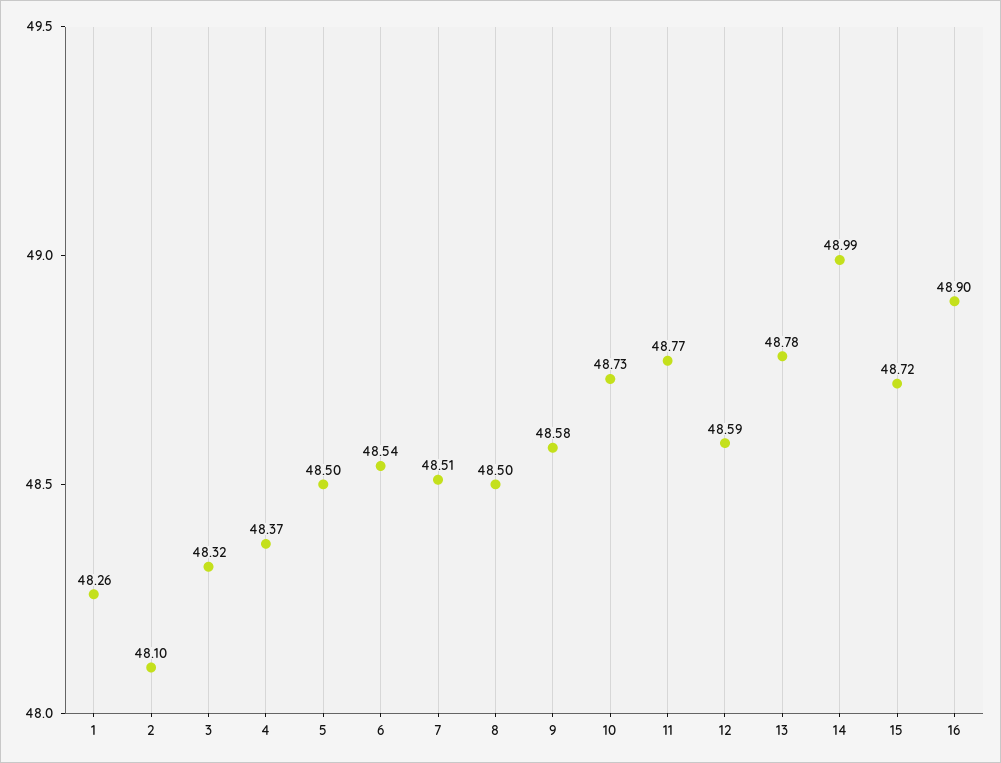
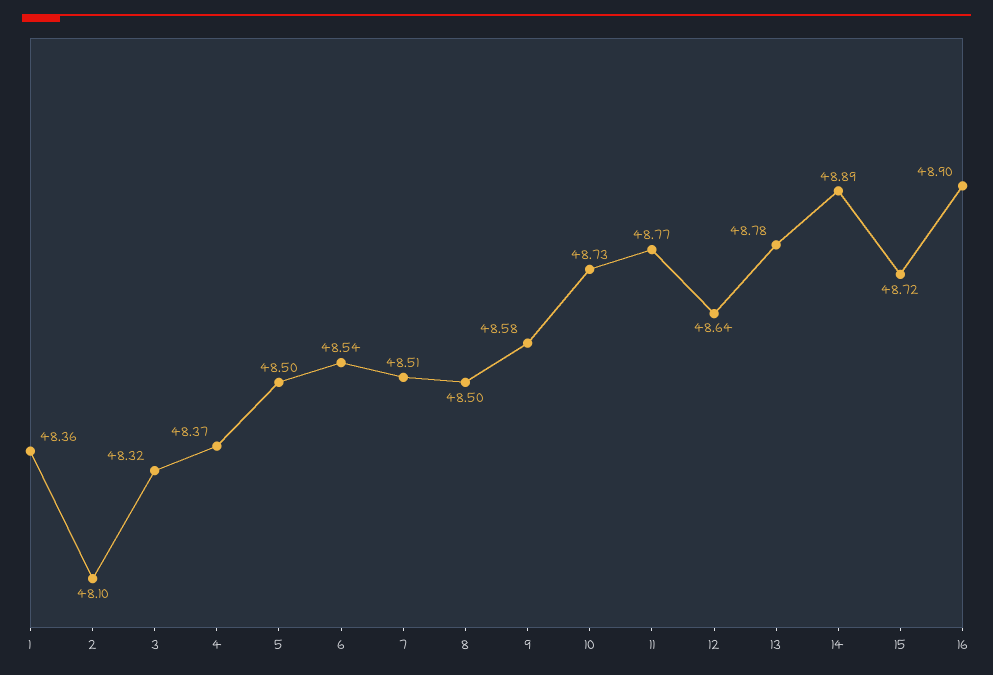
  {
-   "1": 48.26,
+   "1": 48.36,
    "2": 48.1,
    "3": 48.32,
    "4": 48.37,
    "5": 48.5,
    "6": 48.54,
    "7": 48.51,
    "8": 48.5,
    "9": 48.58,
    "10": 48.73,
    "11": 48.77,
-   "12": 48.59,
+   "12": 48.64,
    "13": 48.78,
-   "14": 48.99,
+   "14": 48.89,
    "15": 48.72,
    "16": 48.9
  }

